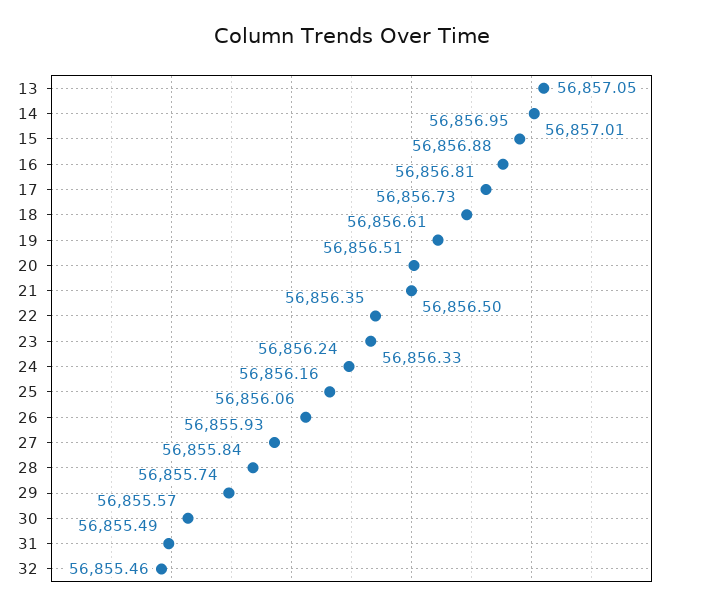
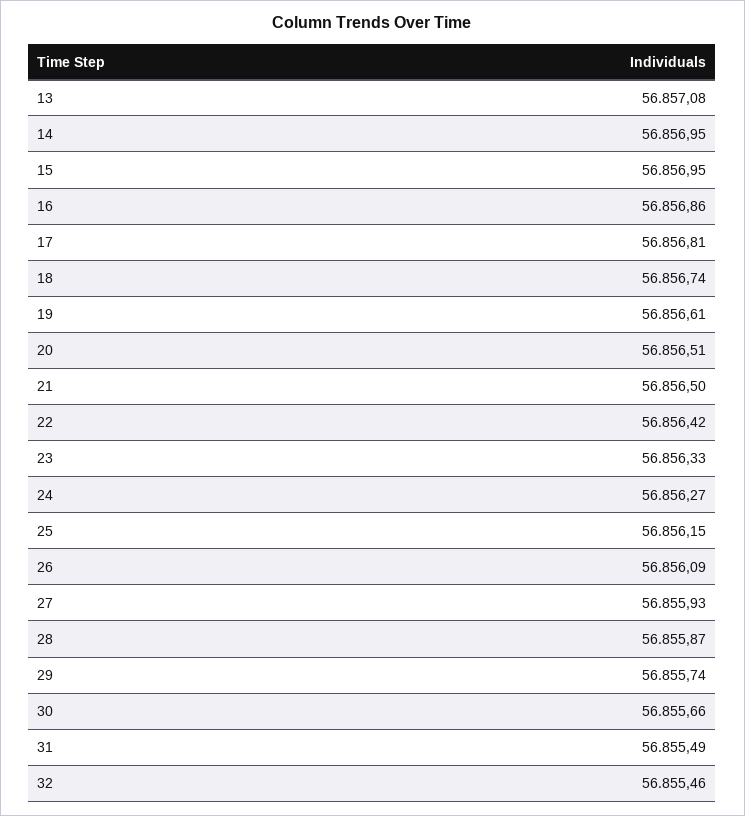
  {
-   "13": 56857.05,
+   "13": 56857.08,
-   "14": 56857.01,
+   "14": 56856.95,
    "15": 56856.95,
-   "16": 56856.88,
+   "16": 56856.86,
    "17": 56856.81,
-   "18": 56856.73,
+   "18": 56856.74,
    "19": 56856.61,
    "20": 56856.51,
    "21": 56856.5,
-   "22": 56856.35,
+   "22": 56856.42,
    "23": 56856.33,
-   "24": 56856.24,
+   "24": 56856.27,
-   "25": 56856.16,
+   "25": 56856.15,
-   "26": 56856.06,
+   "26": 56856.09,
    "27": 56855.93,
-   "28": 56855.84,
+   "28": 56855.87,
    "29": 56855.74,
-   "30": 56855.57,
+   "30": 56855.66,
    "31": 56855.49,
    "32": 56855.46
  }

